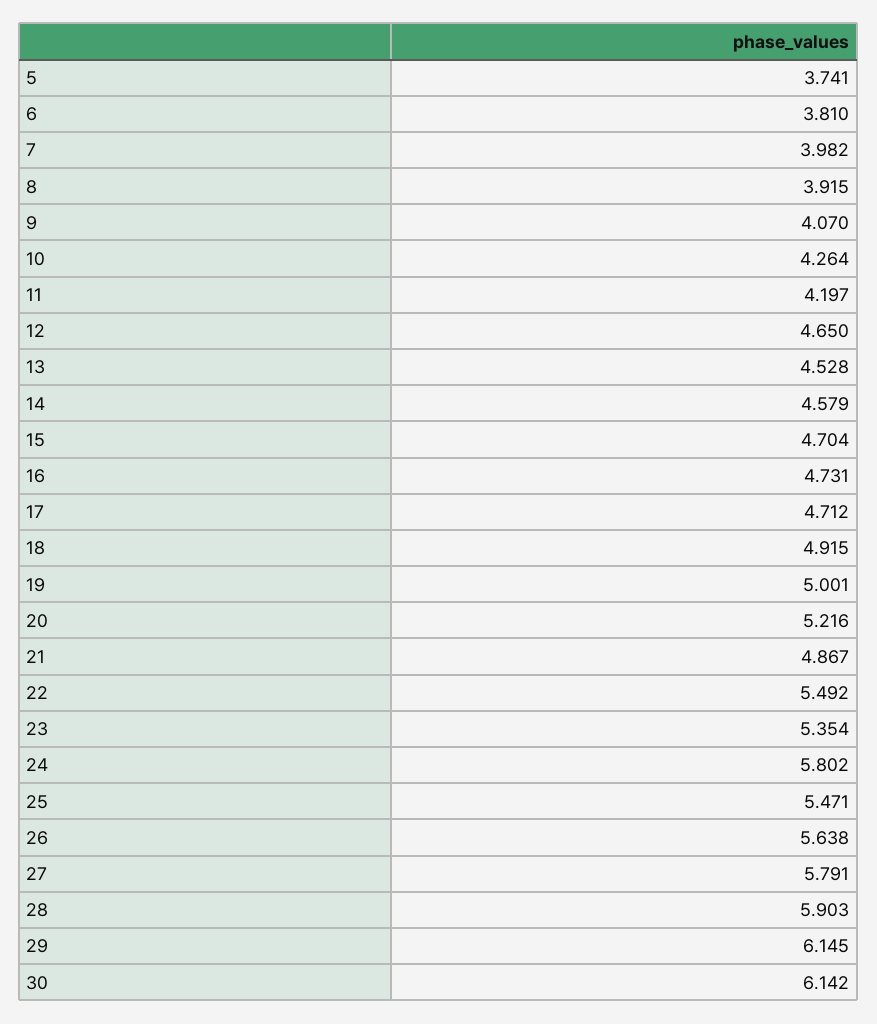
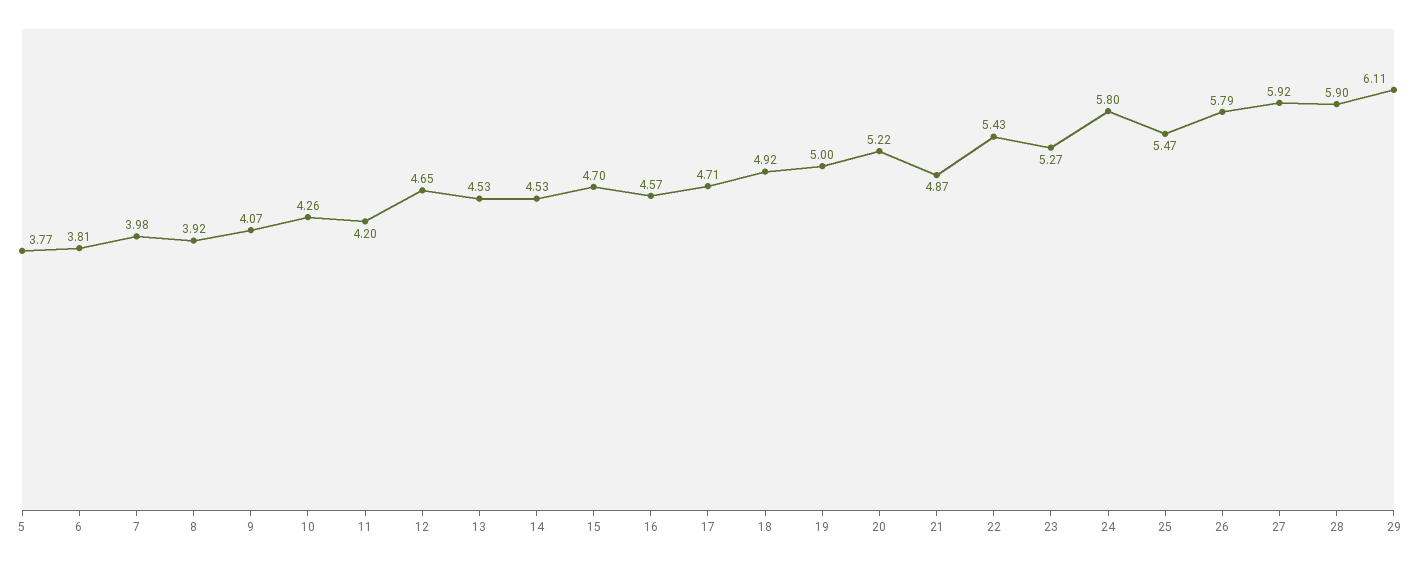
  {
-   "5": 3.741,
+   "5": 3.77,
    "6": 3.81,
    "7": 3.982,
    "8": 3.915,
    "9": 4.07,
    "10": 4.264,
    "11": 4.197,
    "12": 4.65,
    "13": 4.528,
-   "14": 4.579,
+   "14": 4.53,
    "15": 4.704,
-   "16": 4.731,
+   "16": 4.57,
    "17": 4.712,
    "18": 4.915,
    "19": 5.001,
    "20": 5.216,
    "21": 4.867,
-   "22": 5.492,
+   "22": 5.43,
-   "23": 5.354,
+   "23": 5.27,
    "24": 5.802,
    "25": 5.471,
-   "26": 5.638,
+   "26": 5.79,
-   "27": 5.791,
+   "27": 5.92,
    "28": 5.903,
-   "29": 6.145,
+   "29": 6.11
-   "30": 6.142
  }

